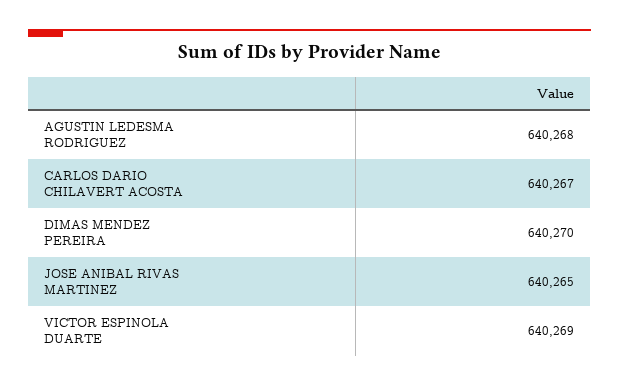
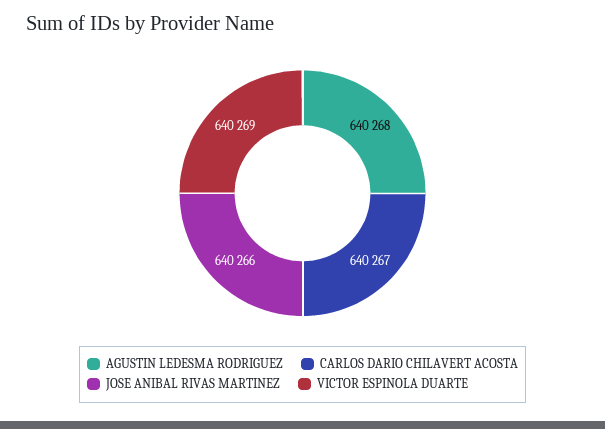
  {
    "AGUSTIN LEDESMA RODRIGUEZ": 640268,
    "CARLOS DARIO CHILAVERT ACOSTA": 640267,
-   "DIMAS MENDEZ PEREIRA": 640270,
-   "JOSE ANIBAL RIVAS MARTINEZ": 640265,
+   "JOSE ANIBAL RIVAS MARTINEZ": 640266,
    "VICTOR ESPINOLA DUARTE": 640269
  }

